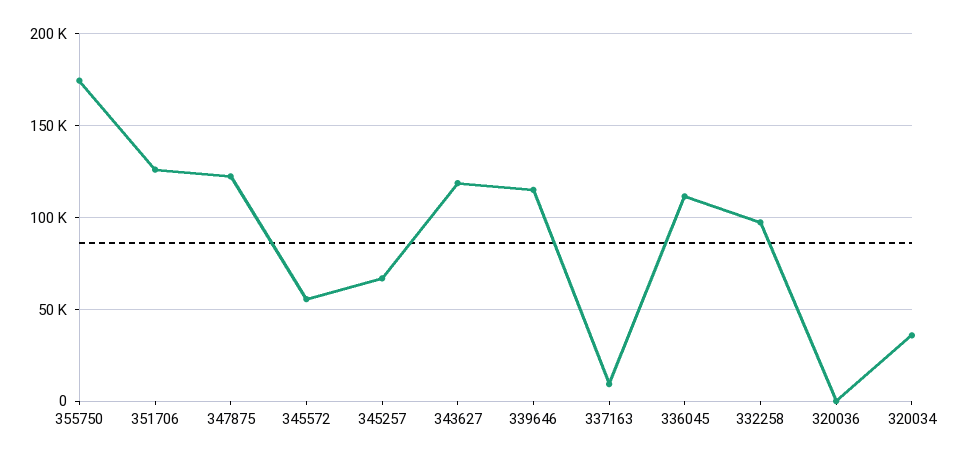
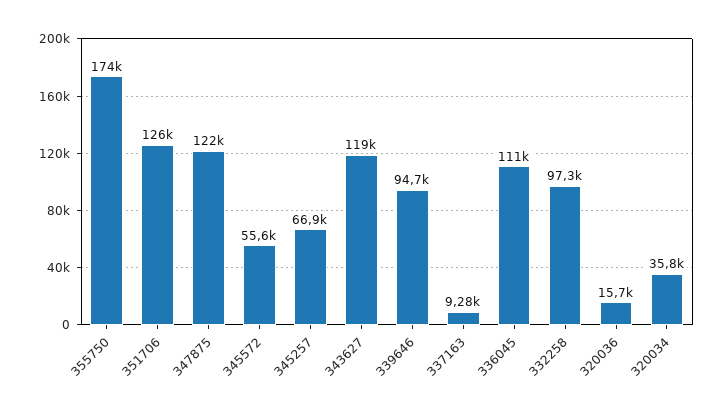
  {
    "355750": 174000,
    "351706": 126000,
    "347875": 122000,
    "345572": 55600,
    "345257": 66900,
    "343627": 119000,
-   "339646": 115000,
+   "339646": 94700,
    "337163": 9280,
    "336045": 111000,
    "332258": 97300,
-   "320036": 0,
+   "320036": 15700,
    "320034": 35800
  }

